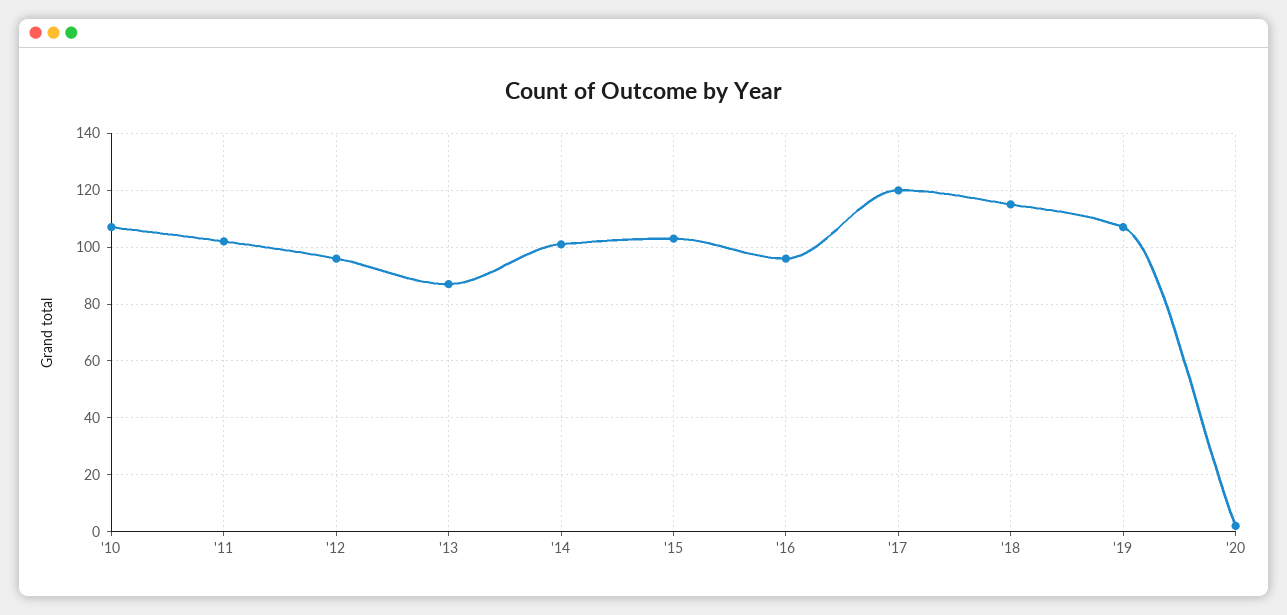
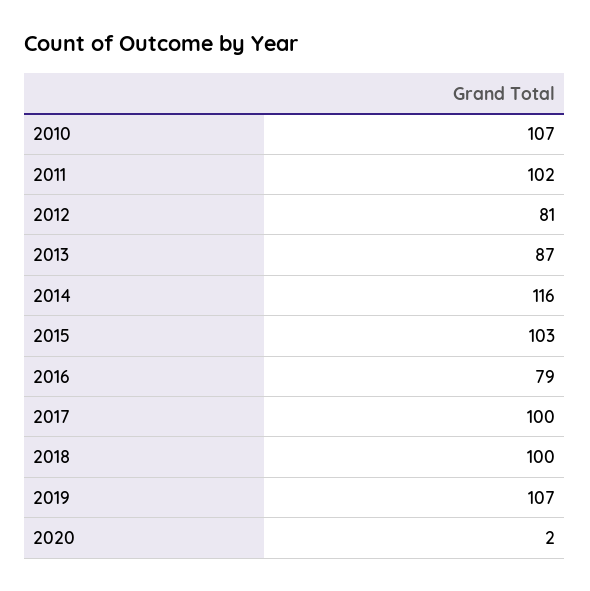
  {
    "'10": 107,
    "'11": 102,
-   "'12": 95,
+   "'12": 81,
    "'13": 87,
-   "'14": 100,
+   "'14": 116,
    "'15": 103,
-   "'16": 95,
+   "'16": 79,
-   "'17": 120,
+   "'17": 100,
-   "'18": 115,
+   "'18": 100,
    "'19": 107,
    "'20": 2
  }

